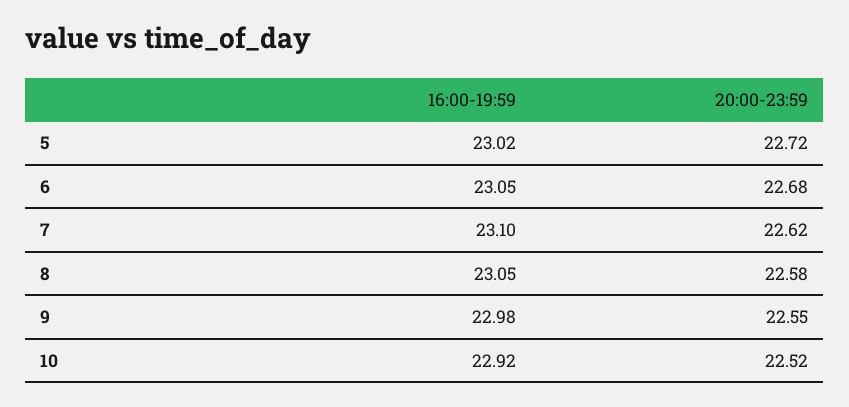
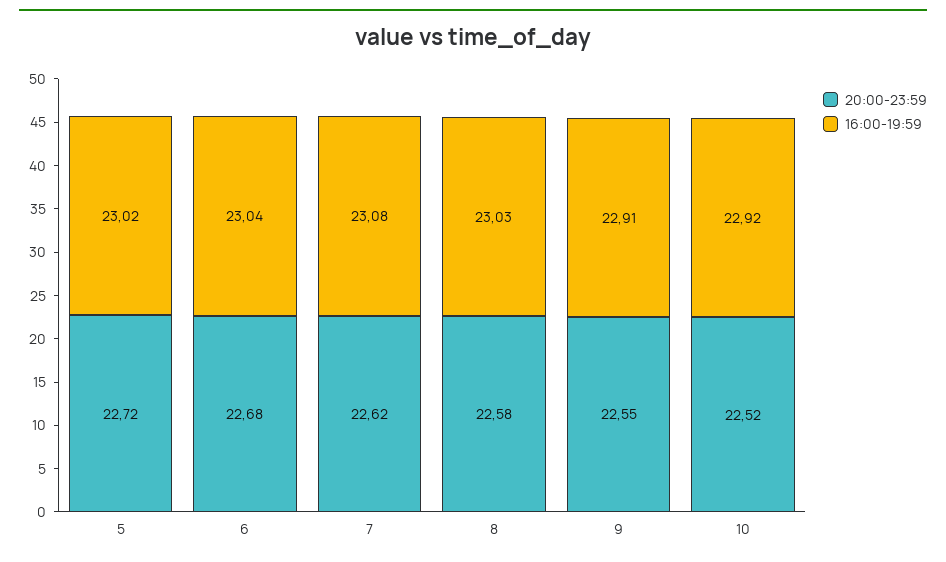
  {
    "16:00-19:59": {
      "5": 23.02,
-     "6": 23.05,
+     "6": 23.04,
-     "7": 23.1,
+     "7": 23.08,
-     "8": 23.05,
+     "8": 23.03,
-     "9": 22.98,
+     "9": 22.91,
      "10": 22.92
    },
    "20:00-23:59": {
      "5": 22.72,
      "6": 22.68,
      "7": 22.62,
      "8": 22.58,
      "9": 22.55,
      "10": 22.52
    }
  }

